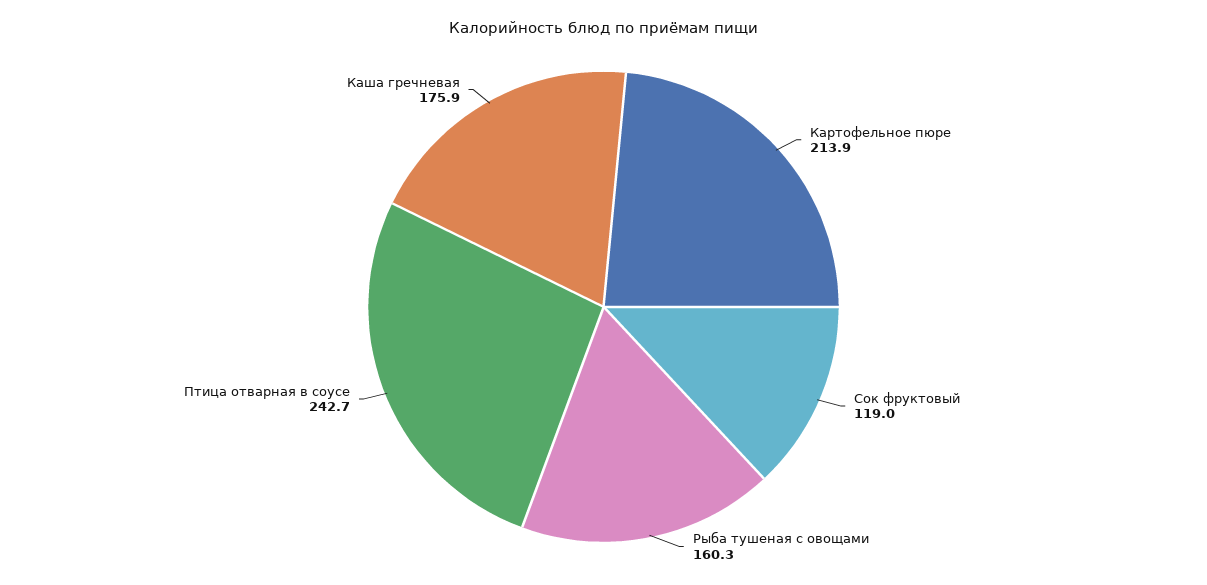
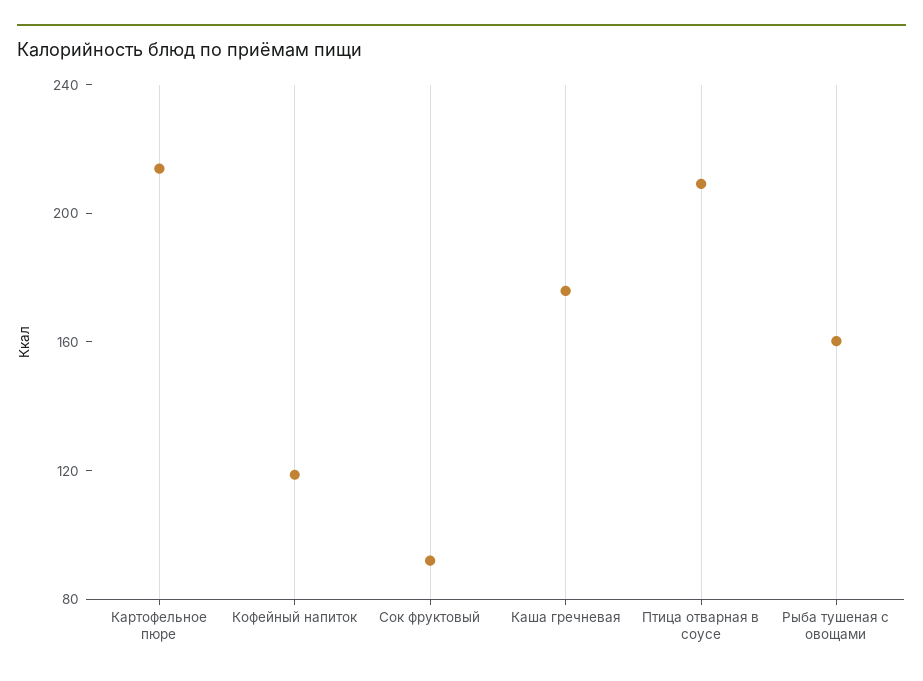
  {
    "Картофельное пюре": 213.9,
-   "Сок фруктовый": 119,
+   "Сок фруктовый": 90,
    "Рыба тушеная с овощами": 160.3,
-   "Птица отварная в соусе": 242.7,
+   "Птица отварная в соусе": 210,
-   "Каша гречневая": 175.9
+   "Каша гречневая": 175.9,
+   "Кофейный напиток": 120
  }

